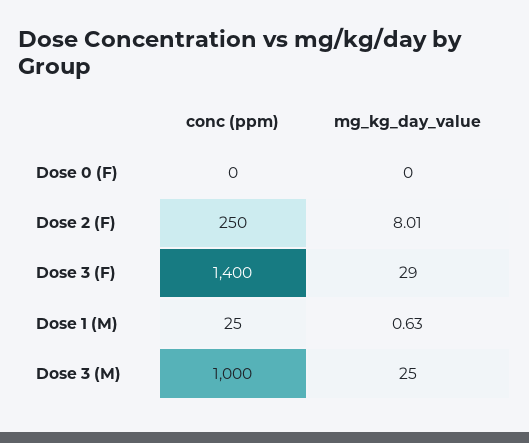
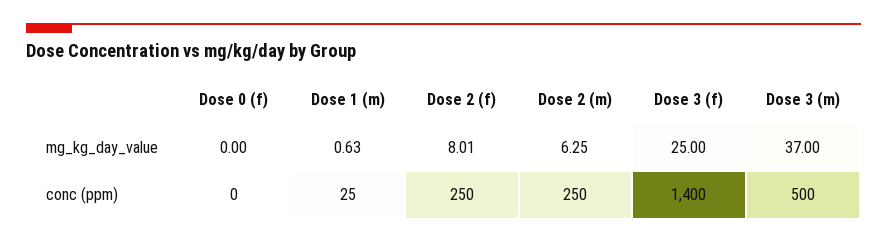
  {
    "conc (ppm)": {
      "Dose 0 (F)": 0,
      "Dose 2 (F)": 250,
      "Dose 3 (F)": 1400,
      "Dose 1 (M)": 25,
-     "Dose 3 (M)": 1000
+     "Dose 3 (M)": 500,
+     "Dose 2 (m)": 250
    },
    "mg_kg_day_value": {
      "Dose 0 (F)": 0,
      "Dose 2 (F)": 8.01,
-     "Dose 3 (F)": 29,
+     "Dose 3 (F)": 25,
      "Dose 1 (M)": 0.63,
-     "Dose 3 (M)": 25
+     "Dose 3 (M)": 37,
+     "Dose 2 (m)": 6.25
    }
  }

